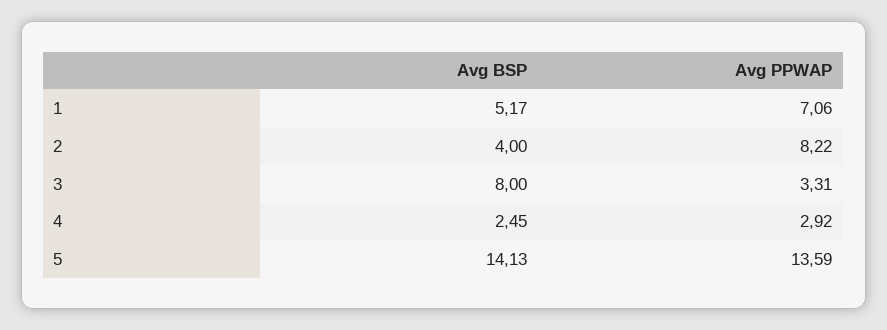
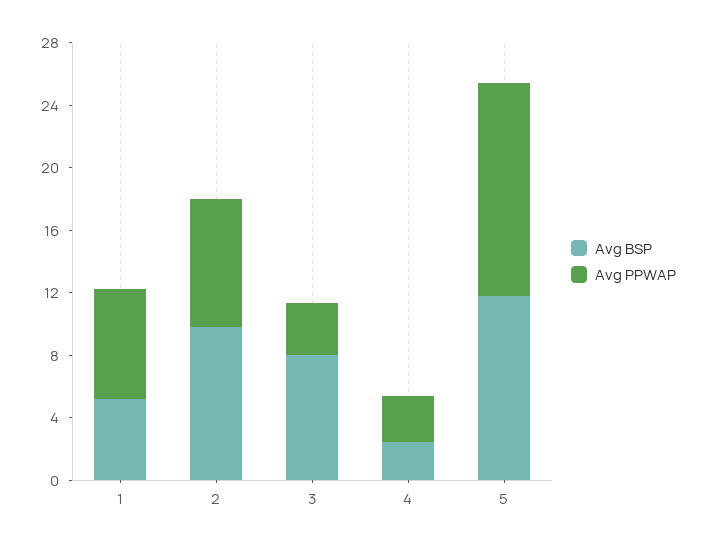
  {
    "Avg BSP": {
      "1": 5.17,
-     "2": 4,
+     "2": 10,
      "3": 8,
      "4": 2.45,
-     "5": 14.13
+     "5": 12
    },
    "Avg PPWAP": {
      "1": 7.06,
      "2": 8.22,
      "3": 3.31,
      "4": 2.92,
      "5": 13.59
    }
  }

